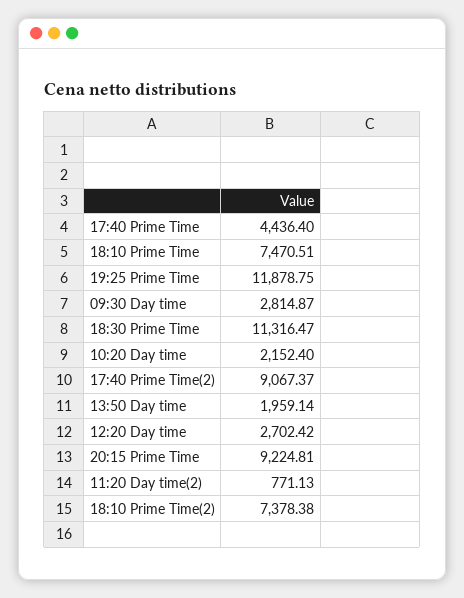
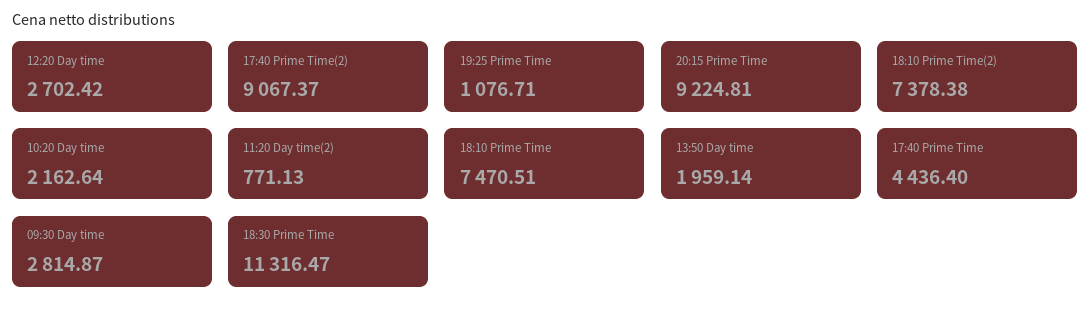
  {
    "17:40 Prime Time": 4436.4,
    "18:10 Prime Time": 7470.51,
-   "19:25 Prime Time": 11878.75,
+   "19:25 Prime Time": 1076.71,
    "09:30 Day time": 2814.87,
    "18:30 Prime Time": 11316.47,
-   "10:20 Day time": 2152.4,
+   "10:20 Day time": 2162.64,
    "17:40 Prime Time(2)": 9067.37,
    "13:50 Day time": 1959.14,
    "12:20 Day time": 2702.42,
    "20:15 Prime Time": 9224.81,
    "11:20 Day time(2)": 771.13,
    "18:10 Prime Time(2)": 7378.38
  }

